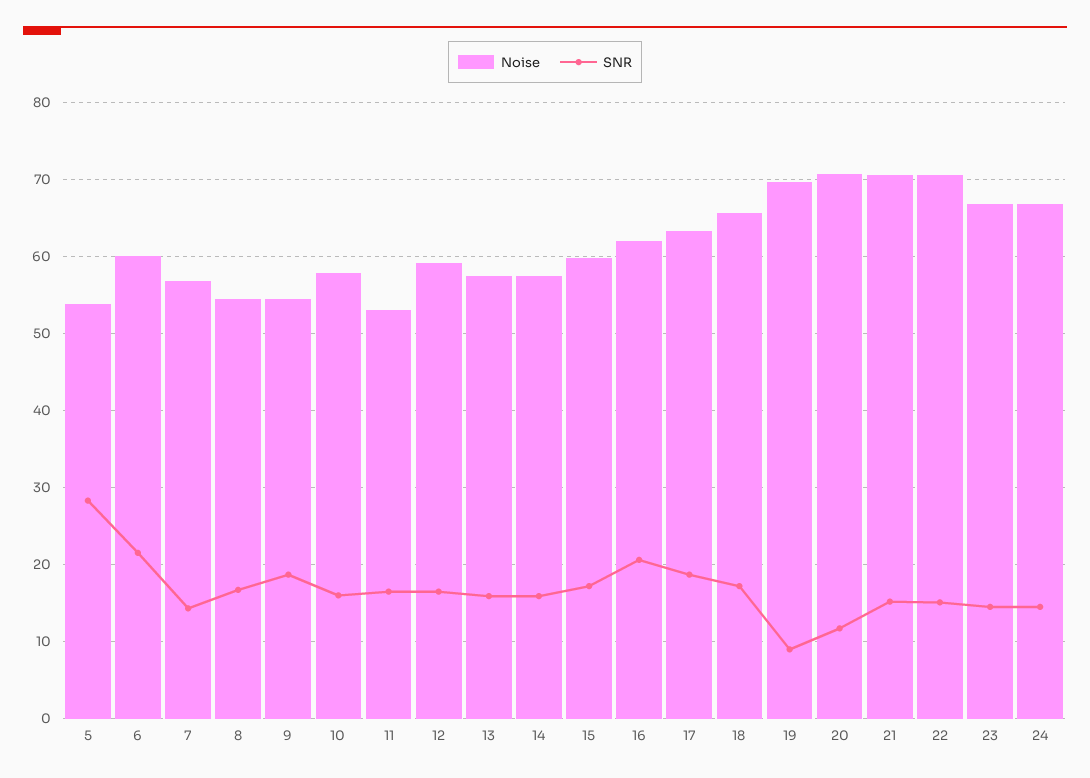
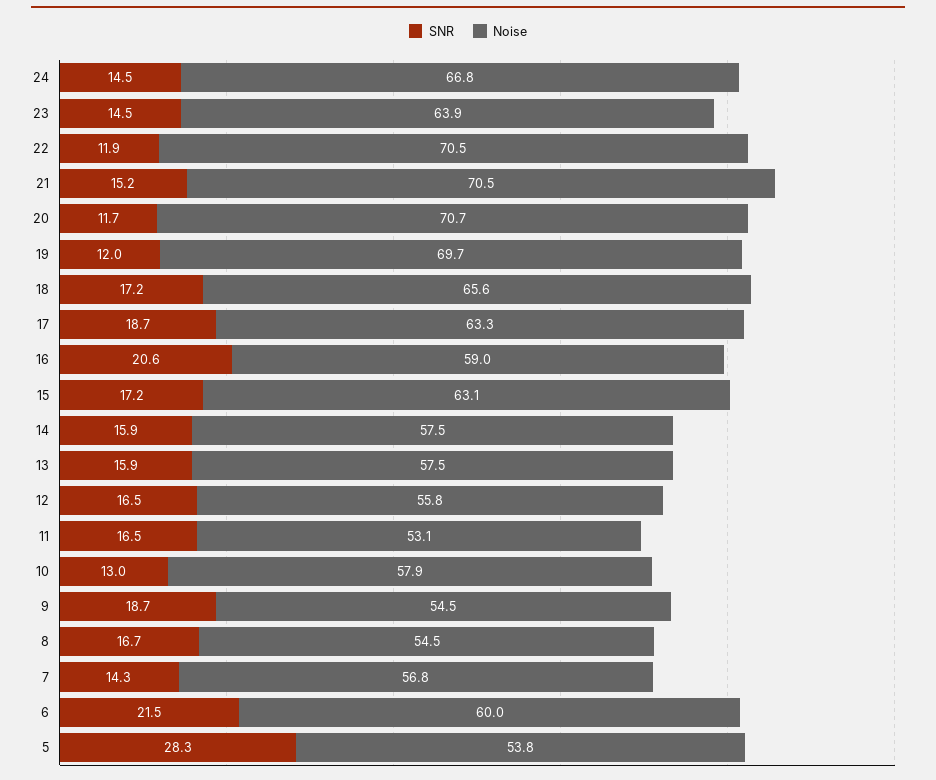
  {
    "Noise": {
      "5": 53.8,
      "6": 60,
      "7": 56.8,
      "8": 54.5,
      "9": 54.5,
      "10": 57.9,
      "11": 53.1,
-     "12": 59,
+     "12": 55.8,
      "13": 57.5,
      "14": 57.5,
-     "15": 60,
+     "15": 63.1,
-     "16": 62,
+     "16": 59,
      "17": 63.3,
      "18": 65.6,
      "19": 69.7,
      "20": 70.7,
      "21": 70.5,
      "22": 70.5,
-     "23": 67,
+     "23": 63.9,
      "24": 66.8
    },
    "SNR": {
      "5": 28.3,
      "6": 21.5,
      "7": 14.3,
      "8": 16.7,
      "9": 18.7,
-     "10": 16,
+     "10": 13,
      "11": 16.5,
      "12": 16.5,
      "13": 15.9,
      "14": 15.9,
      "15": 17.2,
      "16": 20.6,
      "17": 18.7,
      "18": 17.2,
-     "19": 9,
+     "19": 12,
      "20": 11.7,
      "21": 15.2,
-     "22": 15,
+     "22": 11.9,
      "23": 14.5,
      "24": 14.5
    }
  }

